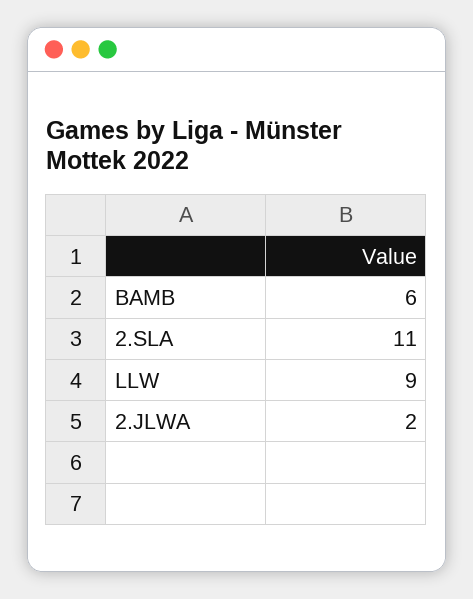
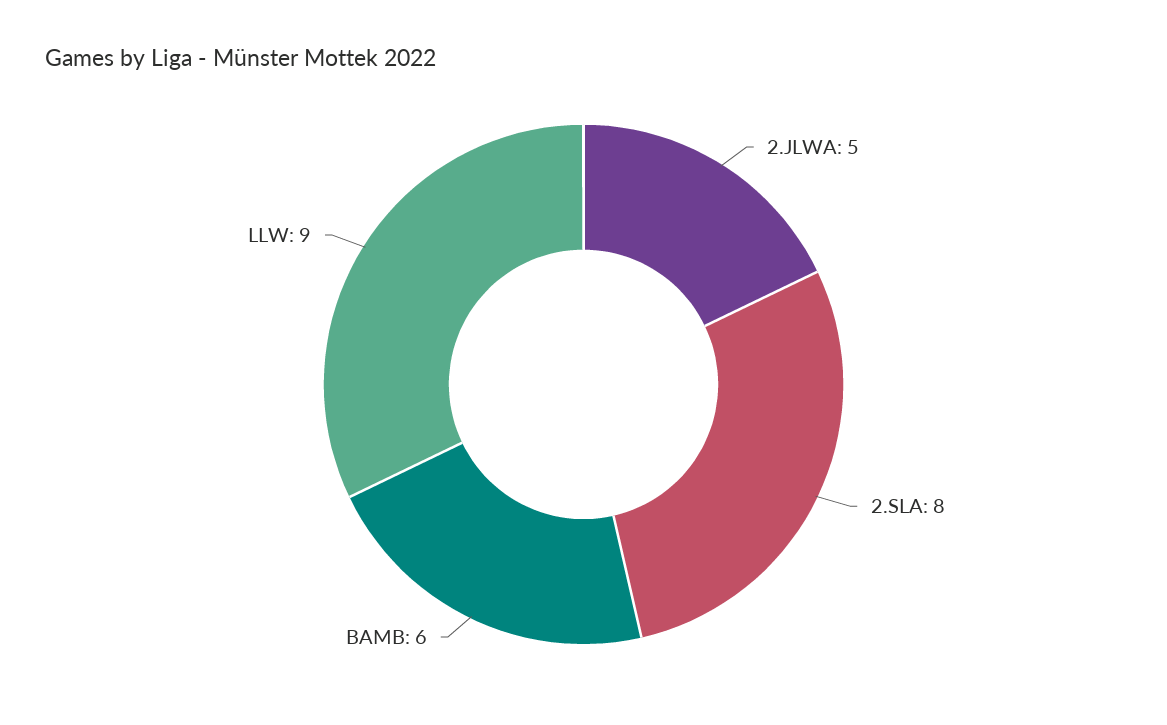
  {
    "BAMB": 6,
-   "2.SLA": 11,
+   "2.SLA": 8,
    "LLW": 9,
-   "2.JLWA": 2
+   "2.JLWA": 5
  }

